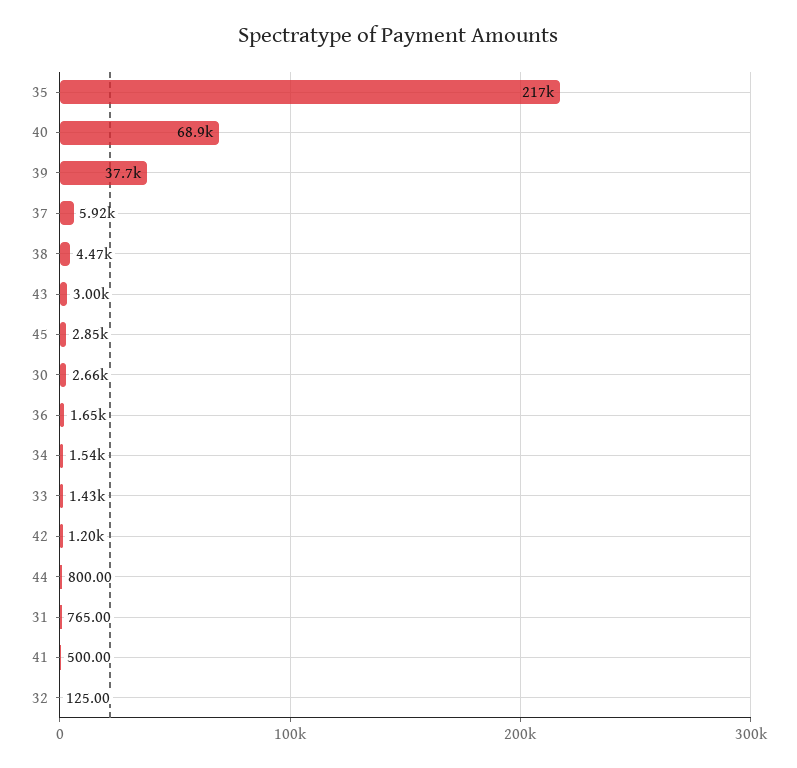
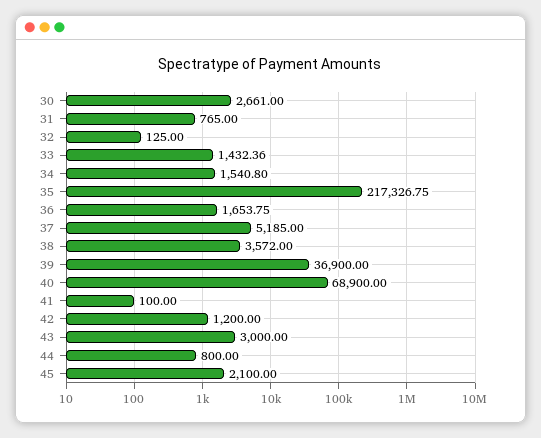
  {
    "35": 217326.75,
    "40": 68900,
-   "39": 37700,
+   "39": 36900,
-   "37": 5920,
+   "37": 5185,
-   "38": 4470,
+   "38": 3572,
    "43": 3000,
-   "45": 2850,
+   "45": 2100,
    "30": 2661,
    "36": 1653.75,
    "34": 1540.8,
    "33": 1432.36,
    "42": 1200,
    "44": 800,
    "31": 765,
-   "41": 500,
+   "41": 100,
    "32": 125
  }

